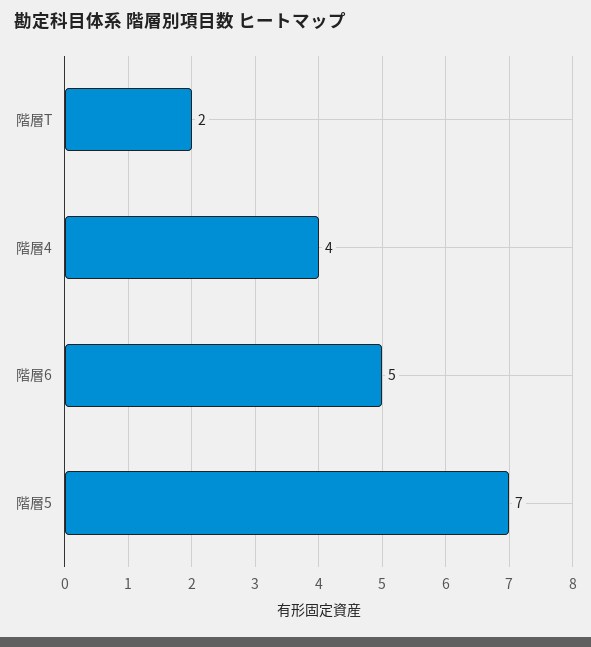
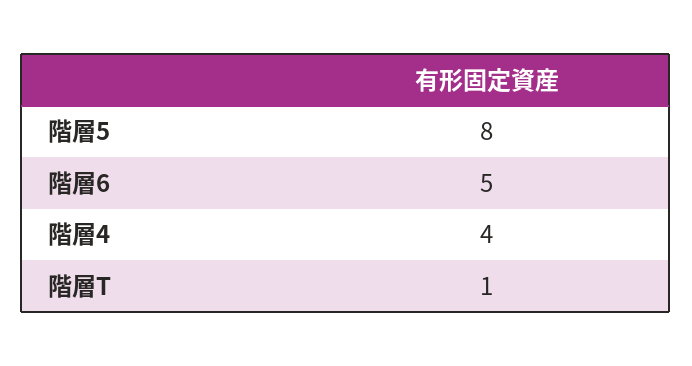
  {
-   "階層T": 2,
+   "階層T": 1,
    "階層4": 4,
    "階層6": 5,
-   "階層5": 7
+   "階層5": 8
  }

